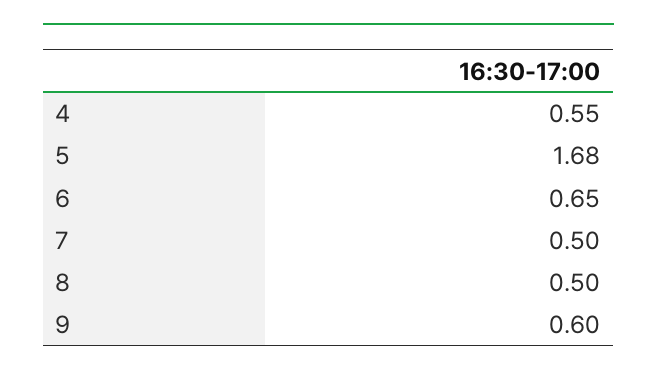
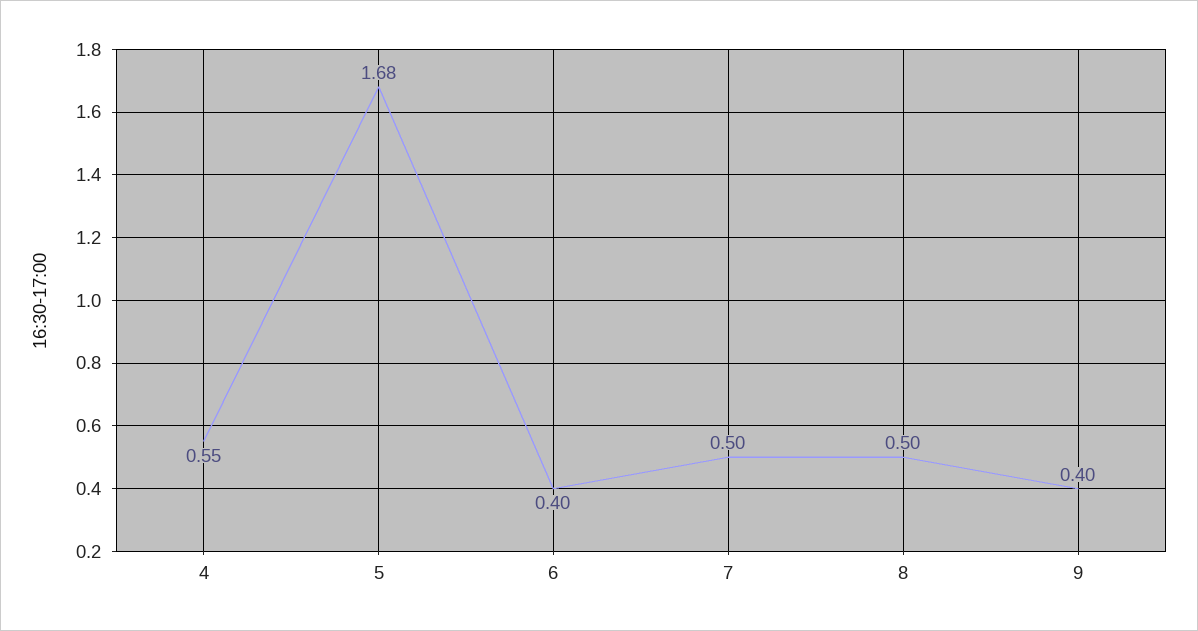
  {
    "4": 0.55,
    "5": 1.68,
-   "6": 0.65,
+   "6": 0.4,
    "7": 0.5,
    "8": 0.5,
-   "9": 0.6
+   "9": 0.4
  }

